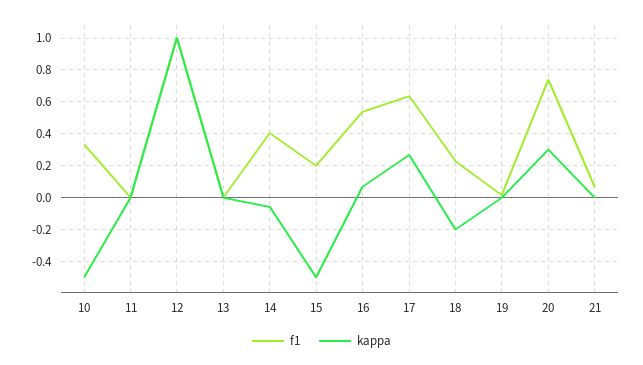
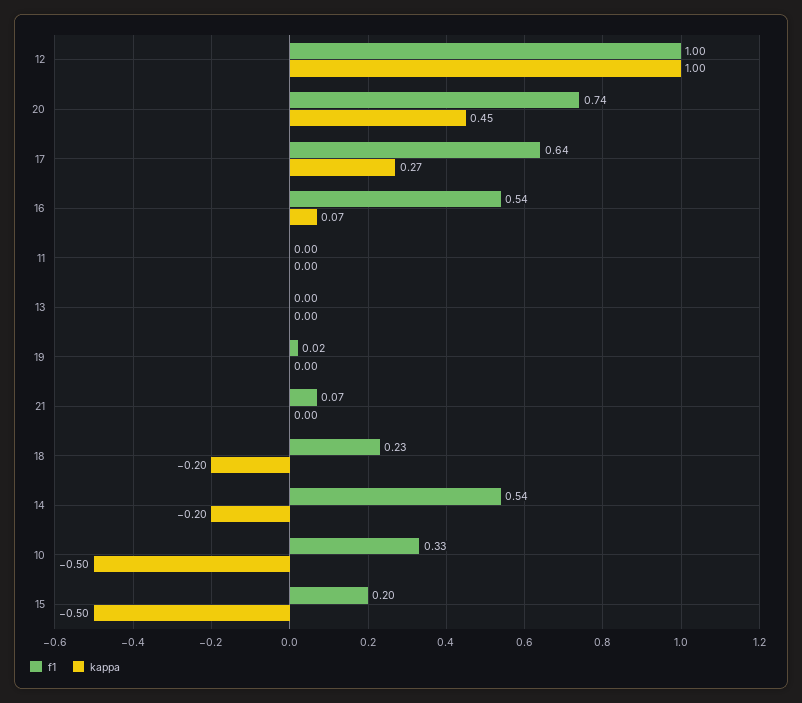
  {
    "f1": {
      "10": 0.33,
      "11": 0,
      "12": 1,
      "13": 0,
-     "14": 0.4,
+     "14": 0.54,
      "15": 0.2,
      "16": 0.54,
      "17": 0.64,
      "18": 0.23,
      "19": 0.02,
      "20": 0.74,
      "21": 0.07
    },
    "kappa": {
      "10": -0.5,
      "11": 0,
      "12": 1,
      "13": 0,
-     "14": -0.05,
+     "14": -0.2,
      "15": -0.5,
      "16": 0.07,
      "17": 0.27,
      "18": -0.2,
      "19": 0,
-     "20": 0.3,
+     "20": 0.45,
      "21": 0
    }
  }

